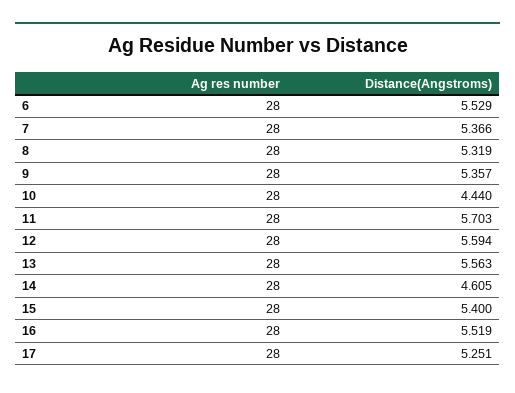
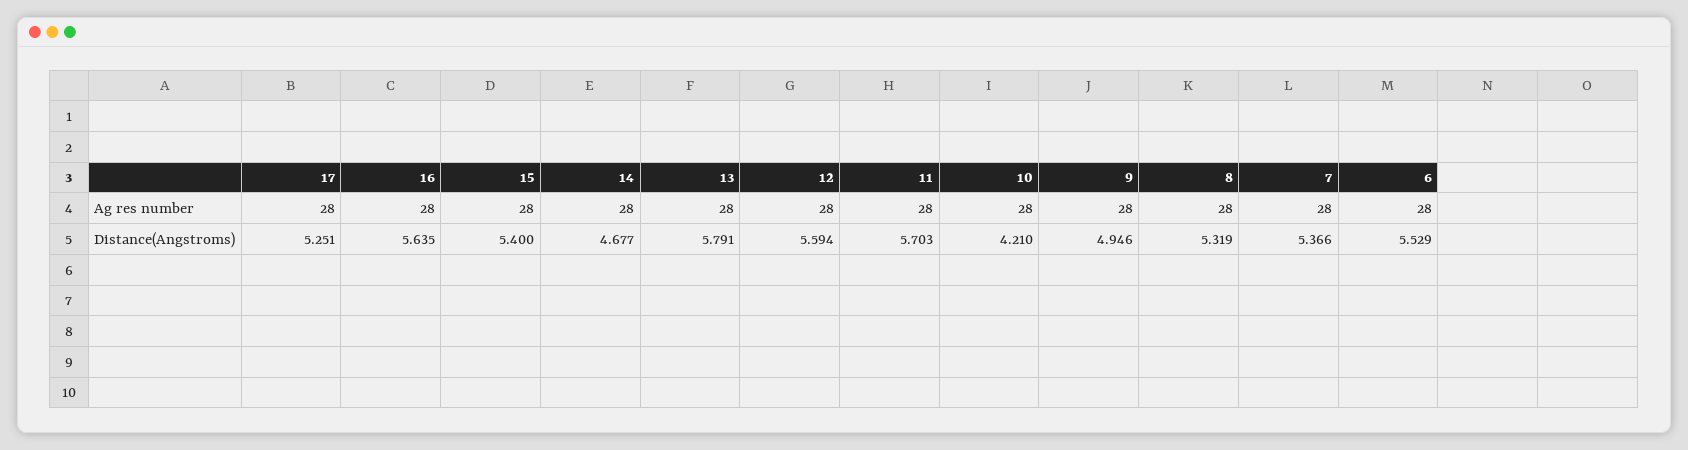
  {
    "Ag res number": {
      "6": 28,
      "7": 28,
      "8": 28,
      "9": 28,
      "10": 28,
      "11": 28,
      "12": 28,
      "13": 28,
      "14": 28,
      "15": 28,
      "16": 28,
      "17": 28
    },
    "Distance(Angstroms)": {
      "6": 5.529,
      "7": 5.366,
      "8": 5.319,
-     "9": 5.357,
+     "9": 4.946,
-     "10": 4.44,
+     "10": 4.21,
      "11": 5.703,
      "12": 5.594,
-     "13": 5.563,
+     "13": 5.791,
-     "14": 4.605,
+     "14": 4.677,
      "15": 5.4,
-     "16": 5.519,
+     "16": 5.635,
      "17": 5.251
    }
  }

